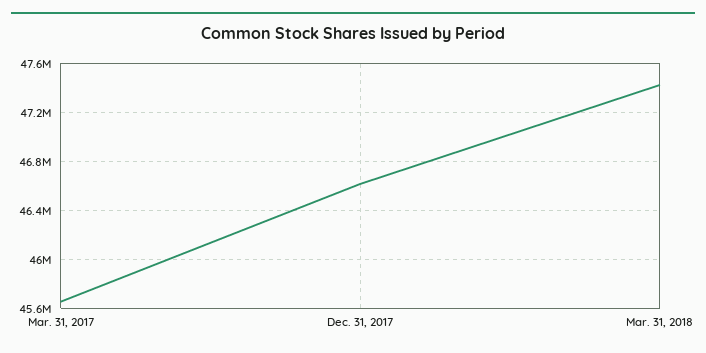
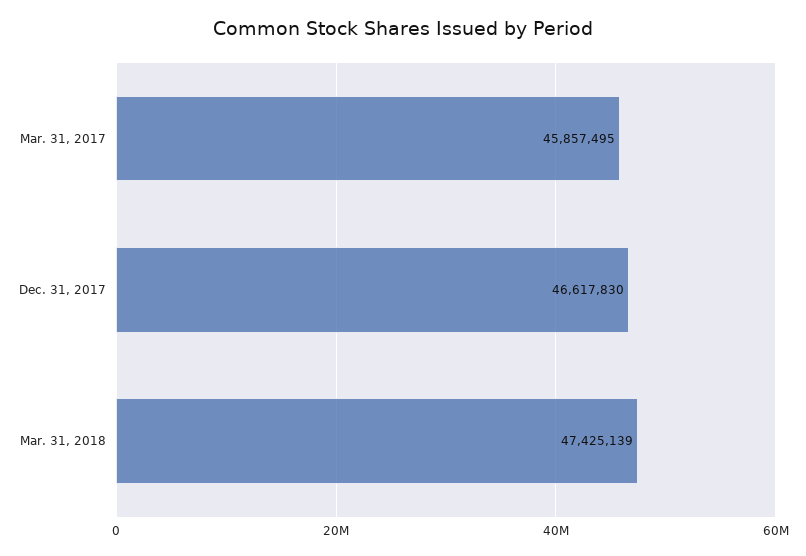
  {
-   "Mar. 31, 2017": 45650000,
+   "Mar. 31, 2017": 45857495,
    "Dec. 31, 2017": 46617830,
    "Mar. 31, 2018": 47425139
  }

